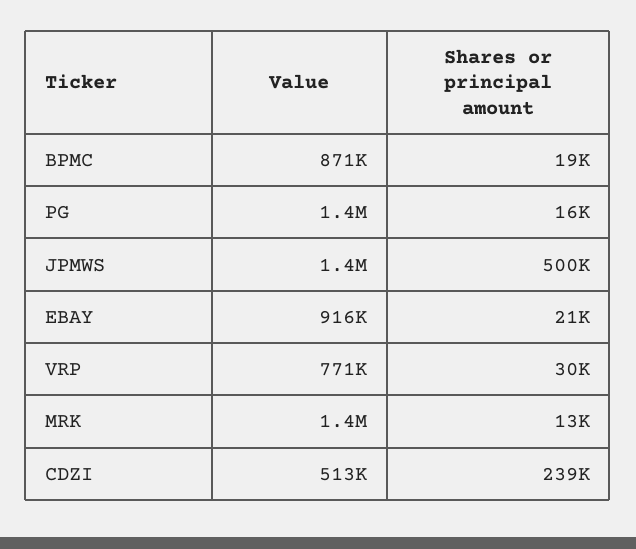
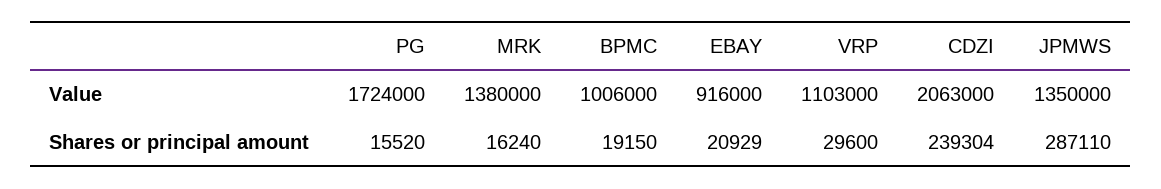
  {
    "Value": {
-     "BPMC": 871000,
+     "BPMC": 1006000,
-     "PG": 1400000,
+     "PG": 1724000,
      "JPMWS": 1350000,
      "EBAY": 916000,
-     "VRP": 771000,
+     "VRP": 1103000,
      "MRK": 1380000,
-     "CDZI": 513000
+     "CDZI": 2063000
    },
    "Shares or principal amount": {
      "BPMC": 19150,
      "PG": 15520,
-     "JPMWS": 500000,
+     "JPMWS": 287110,
      "EBAY": 20929,
      "VRP": 29600,
-     "MRK": 13000,
+     "MRK": 16240,
      "CDZI": 239304
    }
  }

